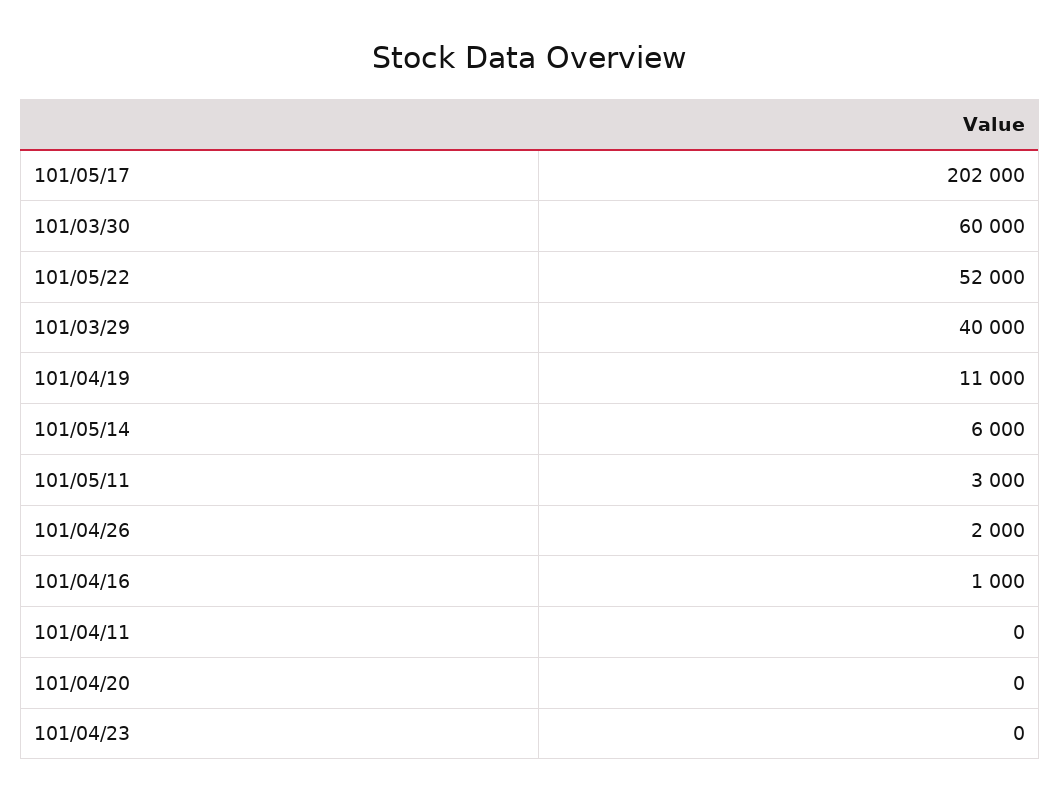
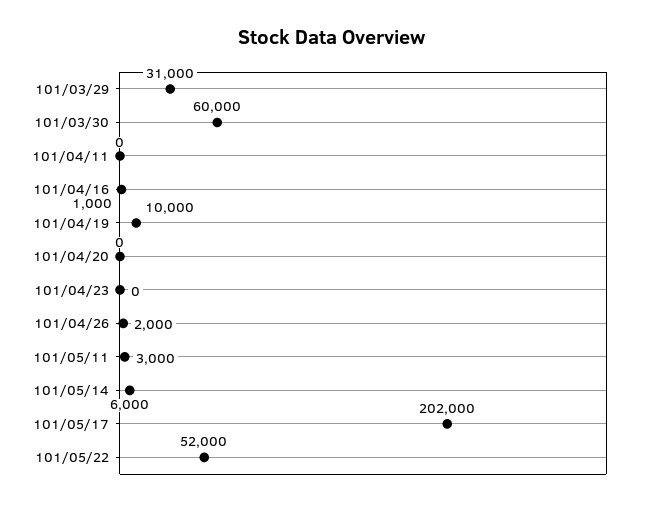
  {
    "101/05/17": 202000,
    "101/03/30": 60000,
    "101/05/22": 52000,
-   "101/03/29": 40000,
+   "101/03/29": 31000,
-   "101/04/19": 11000,
+   "101/04/19": 10000,
    "101/05/14": 6000,
    "101/05/11": 3000,
    "101/04/26": 2000,
    "101/04/16": 1000,
    "101/04/11": 0,
    "101/04/20": 0,
    "101/04/23": 0
  }

